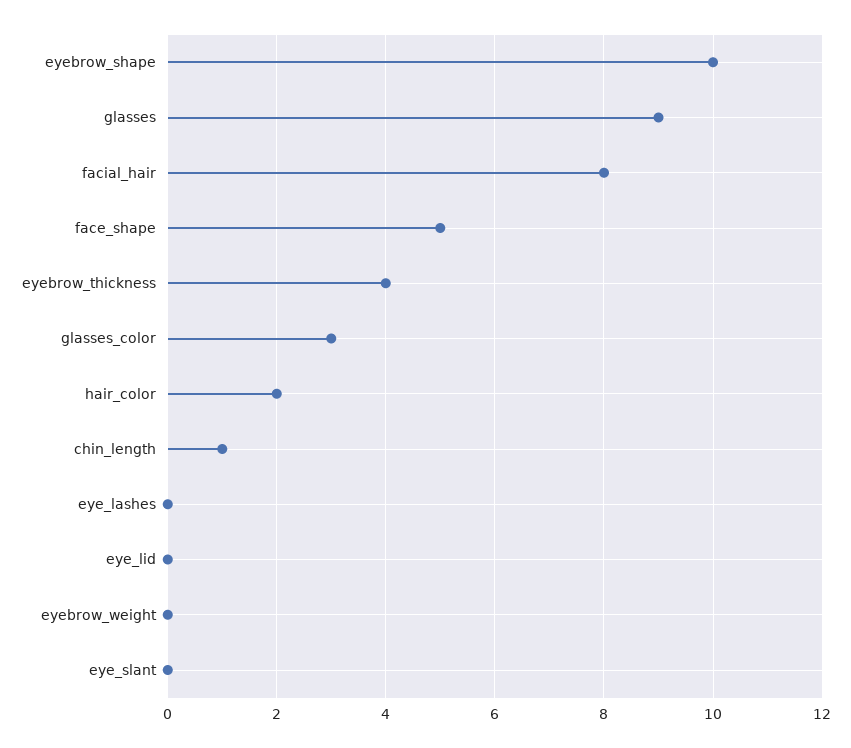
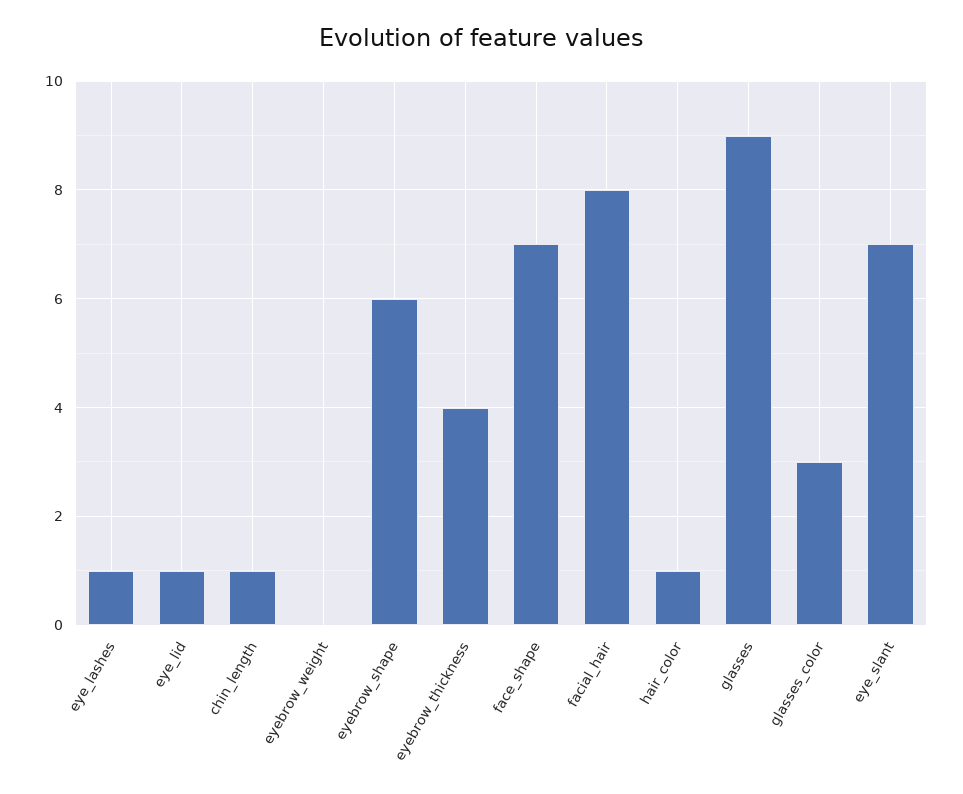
  {
-   "eyebrow_shape": 10,
+   "eyebrow_shape": 6,
    "glasses": 9,
    "facial_hair": 8,
-   "face_shape": 5,
+   "face_shape": 7,
    "eyebrow_thickness": 4,
    "glasses_color": 3,
-   "hair_color": 2,
+   "hair_color": 1,
    "chin_length": 1,
-   "eye_lashes": 0,
+   "eye_lashes": 1,
-   "eye_lid": 0,
+   "eye_lid": 1,
    "eyebrow_weight": 0,
-   "eye_slant": 0
+   "eye_slant": 7
  }

